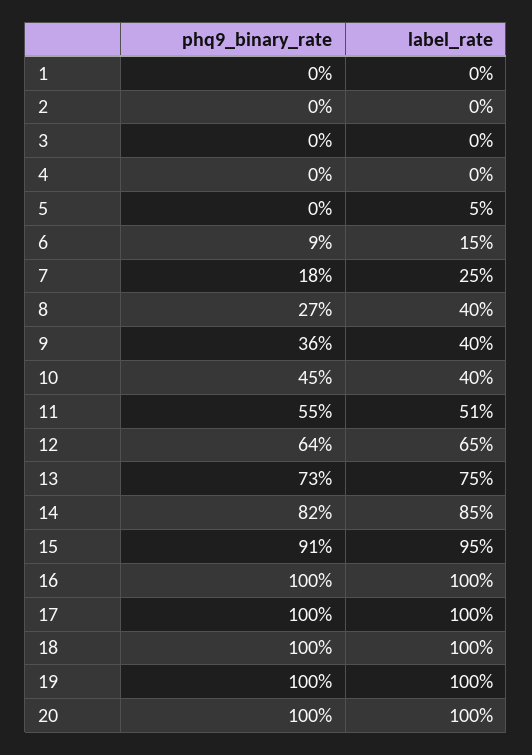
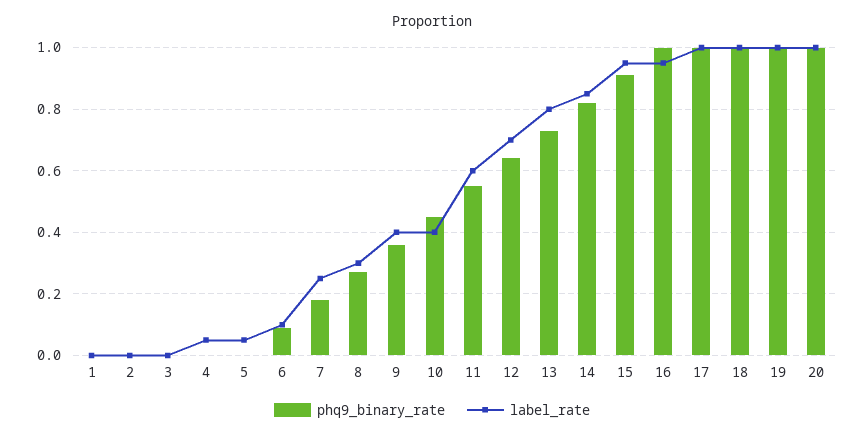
  {
    "phq9_binary_rate": {
      "1": 0,
      "2": 0,
      "3": 0,
      "4": 0,
      "5": 0,
      "6": 0.09,
      "7": 0.18,
      "8": 0.27,
      "9": 0.36,
      "10": 0.45,
      "11": 0.55,
      "12": 0.64,
      "13": 0.73,
      "14": 0.82,
      "15": 0.91,
      "16": 1,
      "17": 1,
      "18": 1,
      "19": 1,
      "20": 1
    },
    "label_rate": {
      "1": 0,
      "2": 0,
      "3": 0,
-     "4": 0,
+     "4": 0.05,
      "5": 0.05,
-     "6": 0.15,
+     "6": 0.1,
      "7": 0.25,
-     "8": 0.4,
+     "8": 0.3,
      "9": 0.4,
      "10": 0.4,
-     "11": 0.51,
+     "11": 0.6,
-     "12": 0.65,
+     "12": 0.7,
-     "13": 0.75,
+     "13": 0.8,
      "14": 0.85,
      "15": 0.95,
-     "16": 1,
+     "16": 0.95,
      "17": 1,
      "18": 1,
      "19": 1,
      "20": 1
    }
  }

